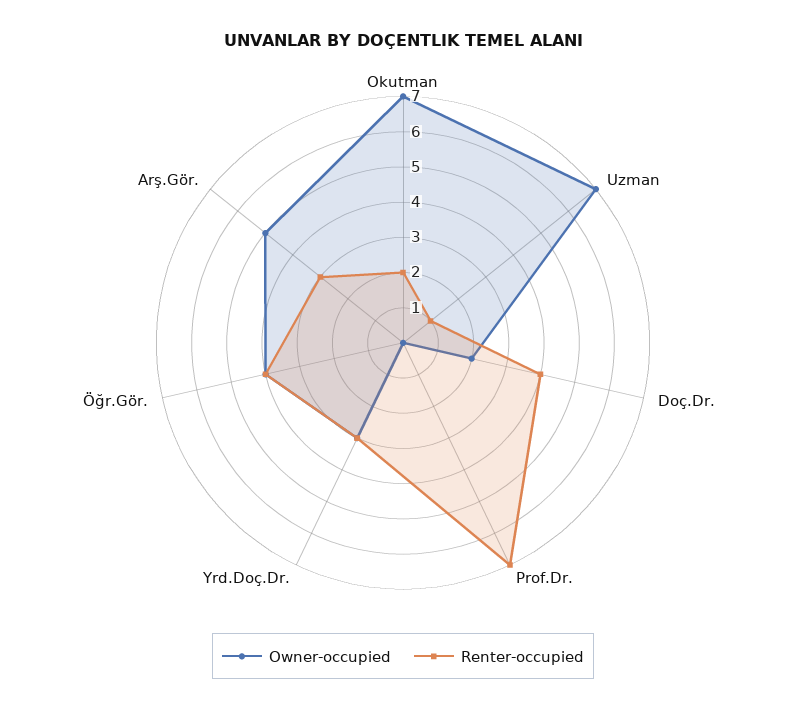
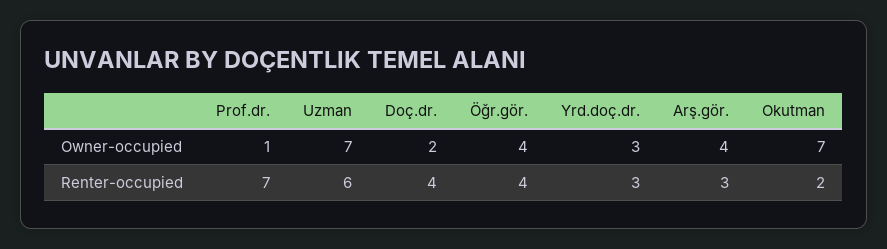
  {
    "Owner-occupied": {
      "Okutman": 7,
      "Uzman": 7,
      "Doç.Dr.": 2,
-     "Prof.Dr.": 0,
+     "Prof.Dr.": 1,
      "Yrd.Doç.Dr.": 3,
      "Öğr.Gör.": 4,
-     "Arş.Gör.": 5
+     "Arş.Gör.": 4
    },
    "Renter-occupied": {
      "Okutman": 2,
-     "Uzman": 1,
+     "Uzman": 6,
      "Doç.Dr.": 4,
      "Prof.Dr.": 7,
      "Yrd.Doç.Dr.": 3,
      "Öğr.Gör.": 4,
      "Arş.Gör.": 3
    }
  }

